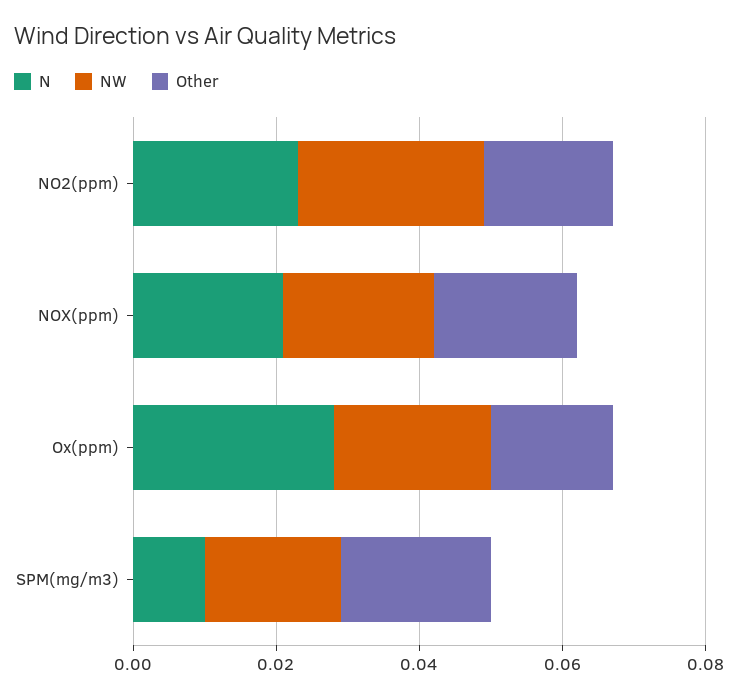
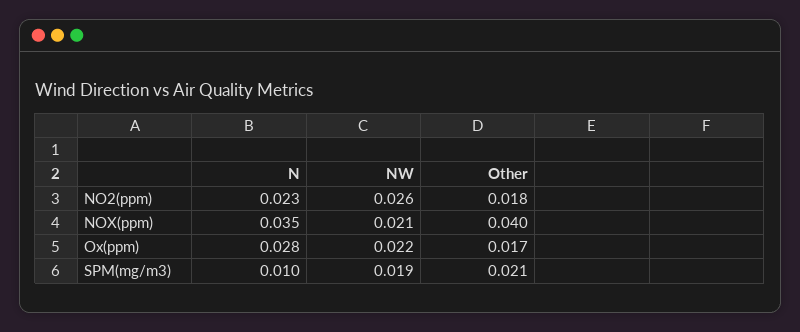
  {
    "N": {
      "NO2(ppm)": 0.023,
-     "NOX(ppm)": 0.02,
+     "NOX(ppm)": 0.035,
      "Ox(ppm)": 0.028,
      "SPM(mg/m3)": 0.01
    },
    "NW": {
      "NO2(ppm)": 0.026,
      "NOX(ppm)": 0.021,
      "Ox(ppm)": 0.022,
      "SPM(mg/m3)": 0.019
    },
    "Other": {
      "NO2(ppm)": 0.018,
-     "NOX(ppm)": 0.02,
+     "NOX(ppm)": 0.04,
      "Ox(ppm)": 0.017,
      "SPM(mg/m3)": 0.021
    }
  }

